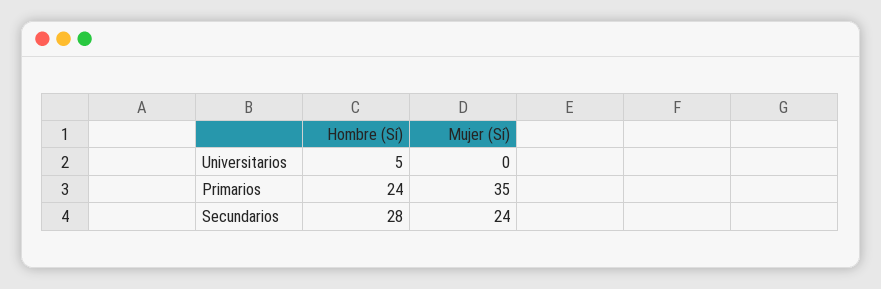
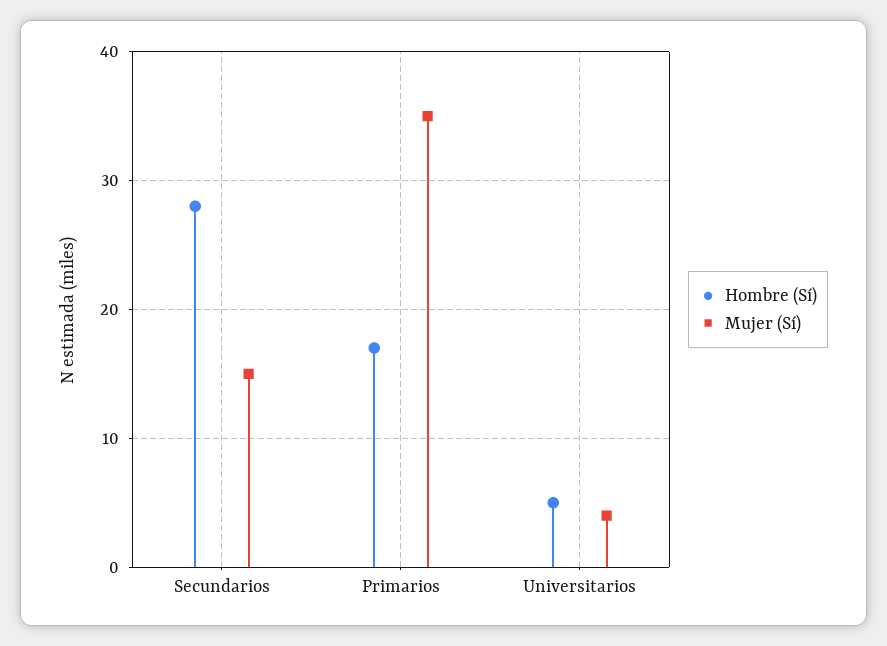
  {
    "Hombre (Sí)": {
      "Universitarios": 5,
-     "Primarios": 24,
+     "Primarios": 17,
      "Secundarios": 28
    },
    "Mujer (Sí)": {
-     "Universitarios": 0,
+     "Universitarios": 4,
      "Primarios": 35,
-     "Secundarios": 24
+     "Secundarios": 15
    }
  }

